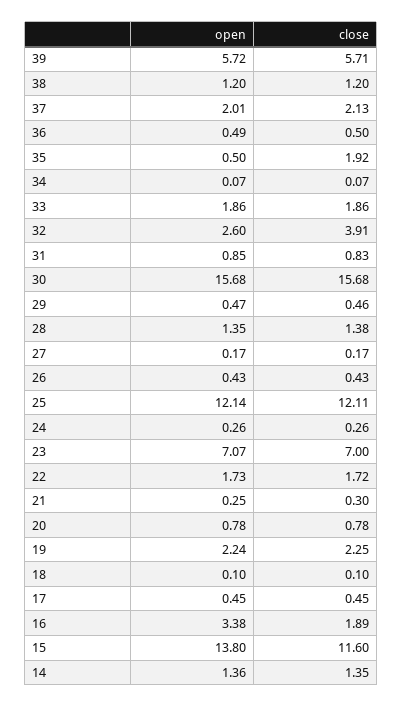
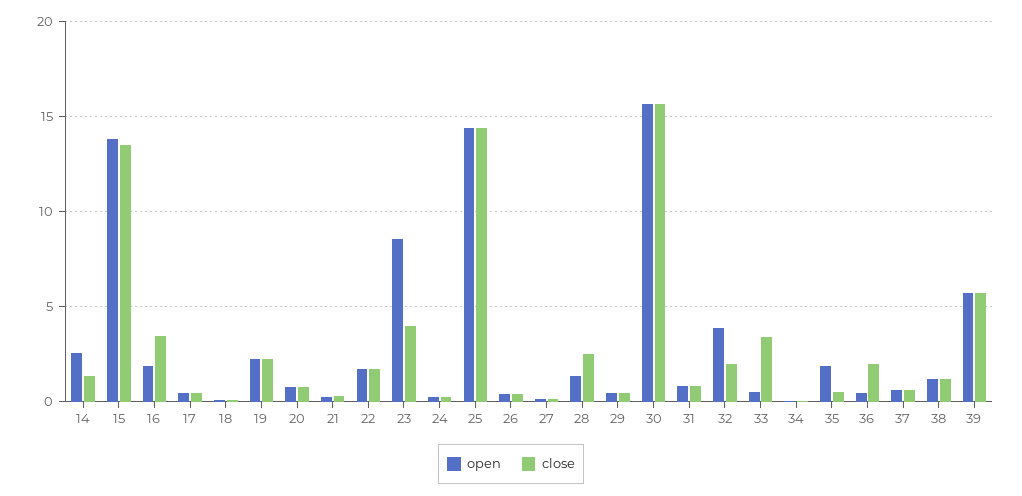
  {
    "open": {
      "39": 5.72,
      "38": 1.2,
-     "37": 2.01,
+     "37": 0.5,
      "36": 0.49,
-     "35": 0.5,
+     "35": 2,
      "34": 0.07,
-     "33": 1.86,
+     "33": 0.5,
-     "32": 2.6,
+     "32": 4,
      "31": 0.85,
      "30": 15.68,
      "29": 0.47,
      "28": 1.35,
      "27": 0.17,
      "26": 0.43,
-     "25": 12.14,
+     "25": 14.5,
      "24": 0.26,
-     "23": 7.07,
+     "23": 8.5,
      "22": 1.73,
      "21": 0.25,
      "20": 0.78,
      "19": 2.24,
      "18": 0.1,
      "17": 0.45,
-     "16": 3.38,
+     "16": 2,
      "15": 13.8,
-     "14": 1.36
+     "14": 2.5
    },
    "close": {
      "39": 5.71,
      "38": 1.2,
-     "37": 2.13,
+     "37": 0.5,
-     "36": 0.5,
+     "36": 2,
-     "35": 1.92,
+     "35": 0.5,
      "34": 0.07,
-     "33": 1.86,
+     "33": 3.5,
-     "32": 3.91,
+     "32": 2,
      "31": 0.83,
      "30": 15.68,
      "29": 0.46,
-     "28": 1.38,
+     "28": 2.5,
      "27": 0.17,
      "26": 0.43,
-     "25": 12.11,
+     "25": 14.5,
      "24": 0.26,
-     "23": 7,
+     "23": 4,
      "22": 1.72,
      "21": 0.3,
      "20": 0.78,
      "19": 2.25,
      "18": 0.1,
      "17": 0.45,
-     "16": 1.89,
+     "16": 3.5,
-     "15": 11.6,
+     "15": 13.5,
      "14": 1.35
    }
  }

